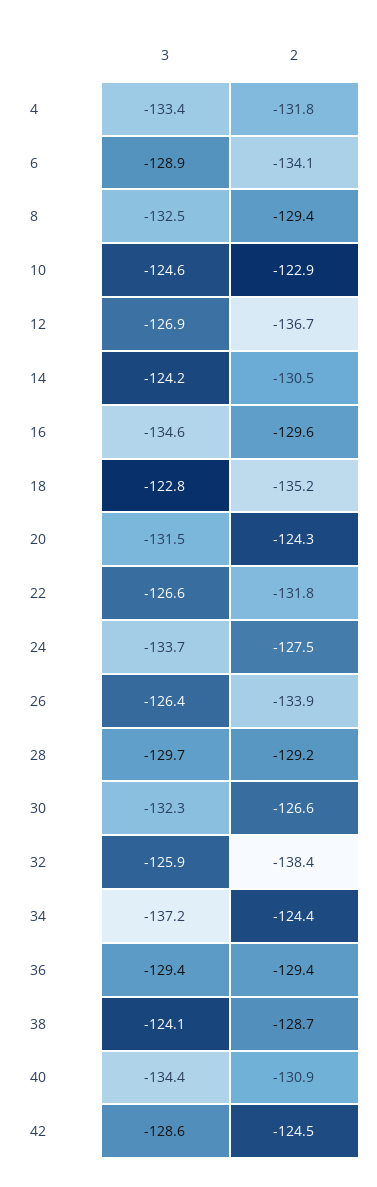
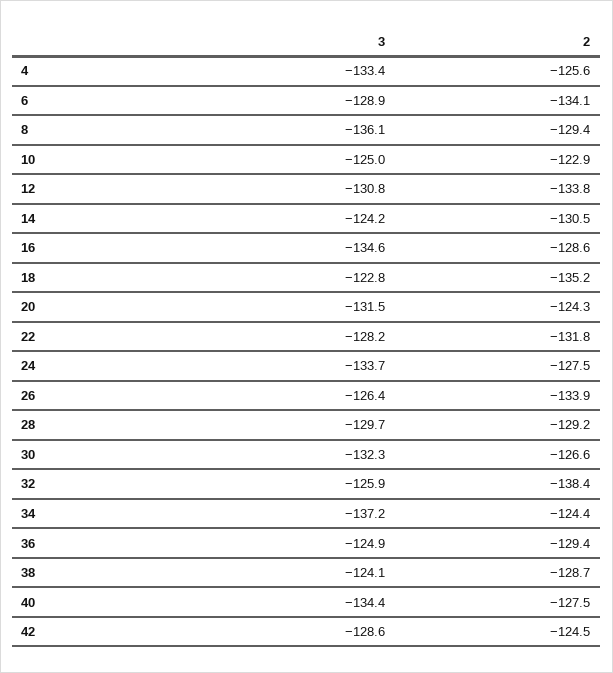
  {
    "3": {
      "4": -133.4,
      "6": -128.9,
-     "8": -132.5,
+     "8": -136.1,
-     "10": -124.6,
+     "10": -125,
-     "12": -126.9,
+     "12": -130.8,
      "14": -124.2,
      "16": -134.6,
      "18": -122.8,
      "20": -131.5,
-     "22": -126.6,
+     "22": -128.2,
      "24": -133.7,
      "26": -126.4,
      "28": -129.7,
      "30": -132.3,
      "32": -125.9,
      "34": -137.2,
-     "36": -129.4,
+     "36": -124.9,
      "38": -124.1,
      "40": -134.4,
      "42": -128.6
    },
    "2": {
-     "4": -131.8,
+     "4": -125.6,
      "6": -134.1,
      "8": -129.4,
      "10": -122.9,
-     "12": -136.7,
+     "12": -133.8,
      "14": -130.5,
-     "16": -129.6,
+     "16": -128.6,
      "18": -135.2,
      "20": -124.3,
      "22": -131.8,
      "24": -127.5,
      "26": -133.9,
      "28": -129.2,
      "30": -126.6,
      "32": -138.4,
      "34": -124.4,
      "36": -129.4,
      "38": -128.7,
-     "40": -130.9,
+     "40": -127.5,
      "42": -124.5
    }
  }

